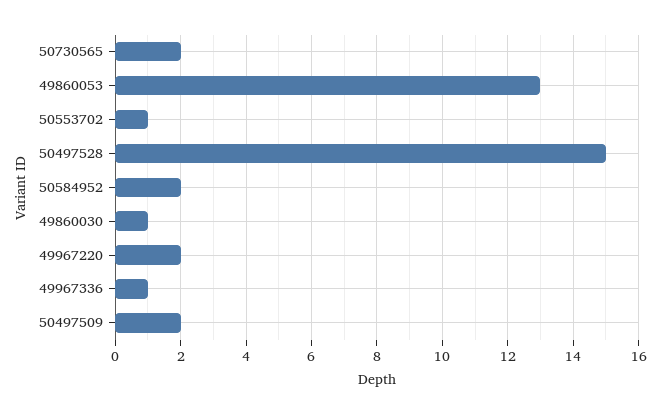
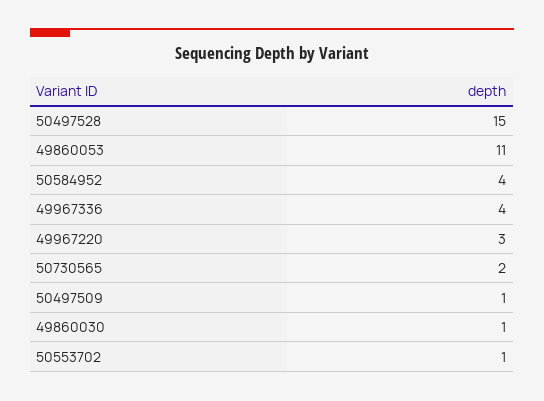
  {
    "50730565": 2,
-   "49860053": 13,
+   "49860053": 11,
    "50553702": 1,
    "50497528": 15,
-   "50584952": 2,
+   "50584952": 4,
    "49860030": 1,
-   "49967220": 2,
+   "49967220": 3,
-   "49967336": 1,
+   "49967336": 4,
-   "50497509": 2
+   "50497509": 1
  }

